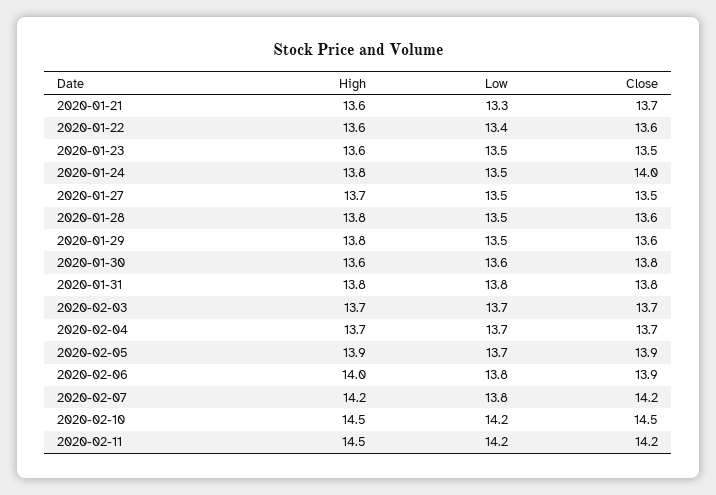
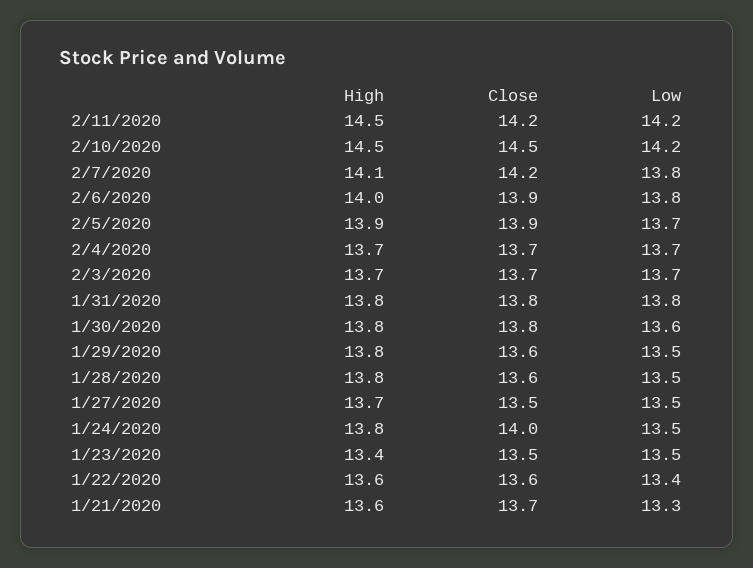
  {
    "High": {
      "2020-01-21": 13.6,
      "2020-01-22": 13.6,
-     "2020-01-23": 13.6,
+     "2020-01-23": 13.4,
      "2020-01-24": 13.8,
      "2020-01-27": 13.7,
      "2020-01-28": 13.8,
      "2020-01-29": 13.8,
-     "2020-01-30": 13.6,
+     "2020-01-30": 13.8,
      "2020-01-31": 13.8,
      "2020-02-03": 13.7,
      "2020-02-04": 13.7,
      "2020-02-05": 13.9,
      "2020-02-06": 14,
-     "2020-02-07": 14.2,
+     "2020-02-07": 14.1,
      "2020-02-10": 14.5,
      "2020-02-11": 14.5
    },
    "Low": {
      "2020-01-21": 13.3,
      "2020-01-22": 13.4,
      "2020-01-23": 13.5,
      "2020-01-24": 13.5,
      "2020-01-27": 13.5,
      "2020-01-28": 13.5,
      "2020-01-29": 13.5,
      "2020-01-30": 13.6,
      "2020-01-31": 13.8,
      "2020-02-03": 13.7,
      "2020-02-04": 13.7,
      "2020-02-05": 13.7,
      "2020-02-06": 13.8,
      "2020-02-07": 13.8,
      "2020-02-10": 14.2,
      "2020-02-11": 14.2
    },
    "Close": {
      "2020-01-21": 13.7,
      "2020-01-22": 13.6,
      "2020-01-23": 13.5,
      "2020-01-24": 14,
      "2020-01-27": 13.5,
      "2020-01-28": 13.6,
      "2020-01-29": 13.6,
      "2020-01-30": 13.8,
      "2020-01-31": 13.8,
      "2020-02-03": 13.7,
      "2020-02-04": 13.7,
      "2020-02-05": 13.9,
      "2020-02-06": 13.9,
      "2020-02-07": 14.2,
      "2020-02-10": 14.5,
      "2020-02-11": 14.2
    }
  }

